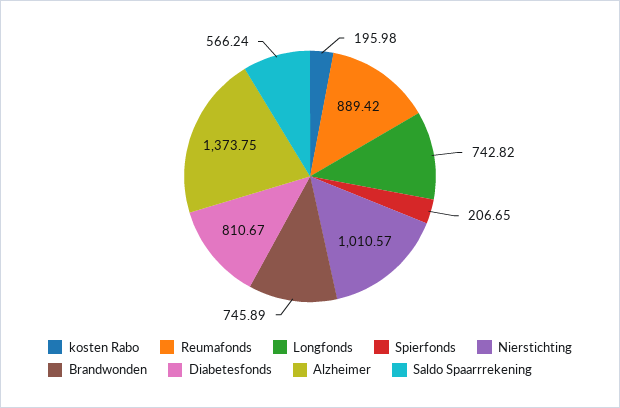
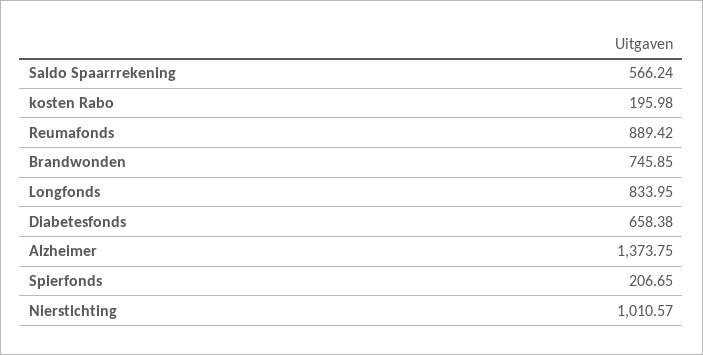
  {
    "kosten Rabo": 195.98,
    "Reumafonds": 889.42,
-   "Longfonds": 742.82,
+   "Longfonds": 833.95,
    "Spierfonds": 206.65,
    "Nierstichting": 1010.57,
-   "Brandwonden": 745.89,
+   "Brandwonden": 745.85,
-   "Diabetesfonds": 810.67,
+   "Diabetesfonds": 658.38,
    "Alzheimer": 1373.75,
    "Saldo Spaarrrekening": 566.24
  }

